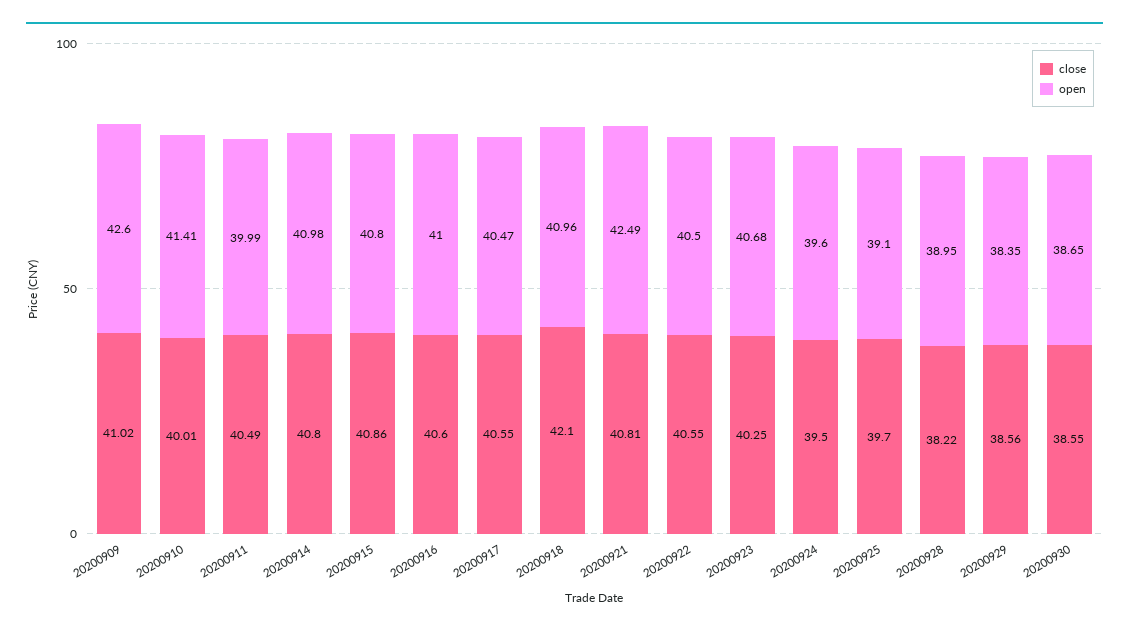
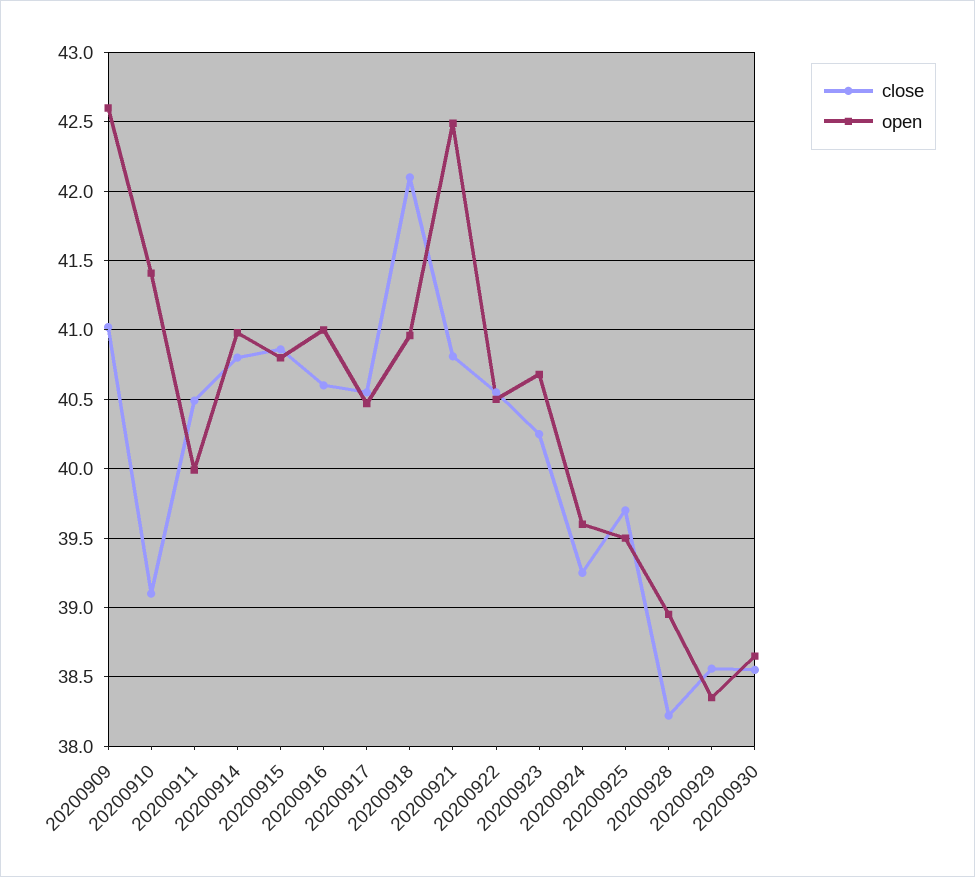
  {
    "close": {
      "20200909": 41.02,
-     "20200910": 40.01,
+     "20200910": 39.1,
      "20200911": 40.49,
      "20200914": 40.8,
      "20200915": 40.86,
      "20200916": 40.6,
      "20200917": 40.55,
      "20200918": 42.1,
      "20200921": 40.81,
      "20200922": 40.55,
      "20200923": 40.25,
-     "20200924": 39.5,
+     "20200924": 39.25,
      "20200925": 39.7,
      "20200928": 38.22,
      "20200929": 38.56,
      "20200930": 38.55
    },
    "open": {
      "20200909": 42.6,
      "20200910": 41.41,
      "20200911": 39.99,
      "20200914": 40.98,
      "20200915": 40.8,
      "20200916": 41,
      "20200917": 40.47,
      "20200918": 40.96,
      "20200921": 42.49,
      "20200922": 40.5,
      "20200923": 40.68,
      "20200924": 39.6,
-     "20200925": 39.1,
+     "20200925": 39.5,
      "20200928": 38.95,
      "20200929": 38.35,
      "20200930": 38.65
    }
  }

